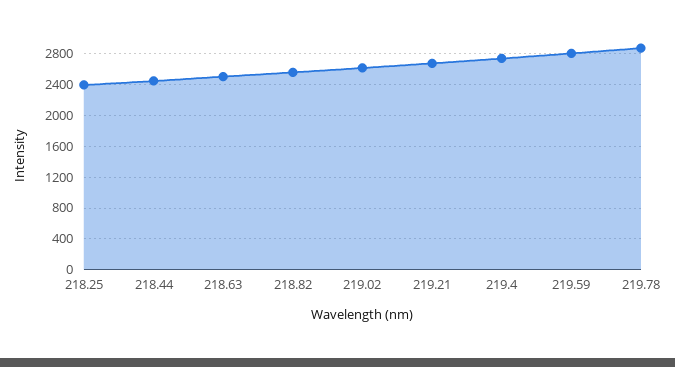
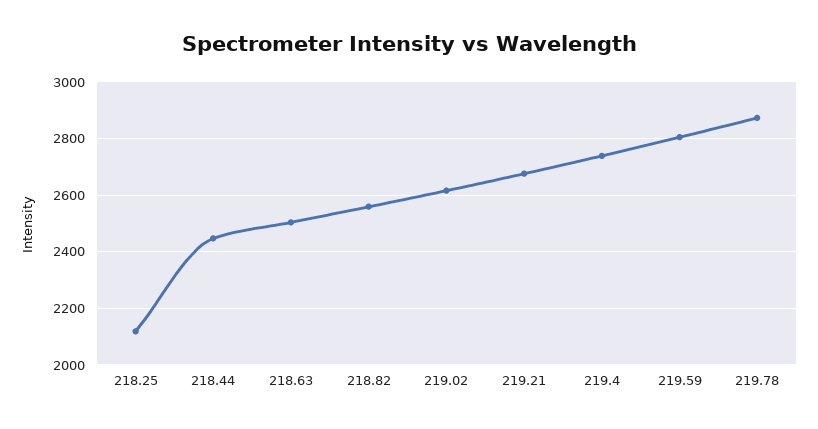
  {
-   "218.25": 2400,
+   "218.25": 2125,
    "218.44": 2450,
    "218.63": 2500,
    "218.82": 2550,
    "219.02": 2625,
    "219.21": 2675,
    "219.4": 2750,
    "219.59": 2800,
    "219.78": 2875
  }

